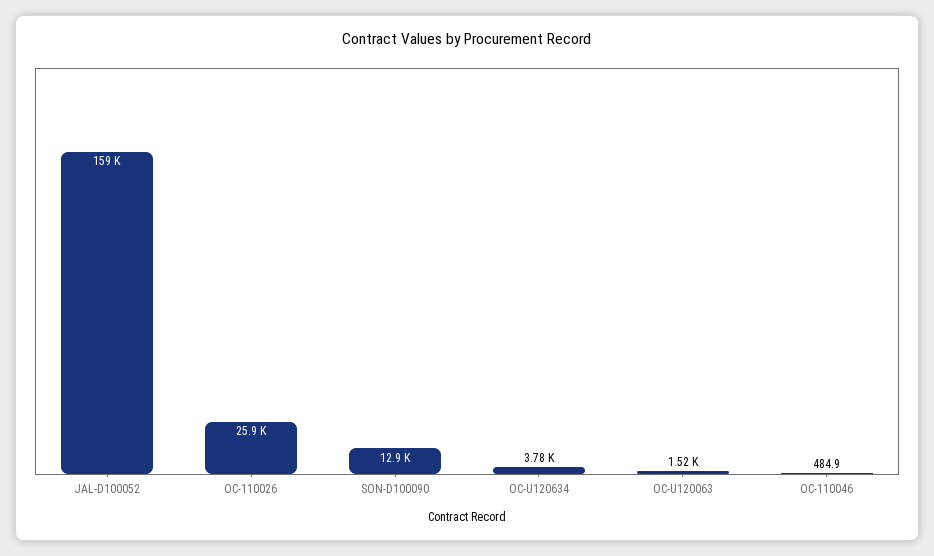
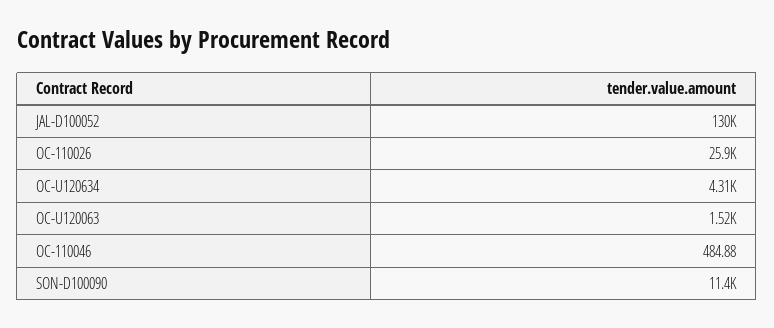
  {
-   "JAL-D100052": 159000,
+   "JAL-D100052": 130000,
    "OC-110026": 25900,
-   "SON-D100090": 12900,
+   "SON-D100090": 11400,
-   "OC-U120634": 3780,
+   "OC-U120634": 4310,
    "OC-U120063": 1520,
    "OC-110046": 484.88
  }

